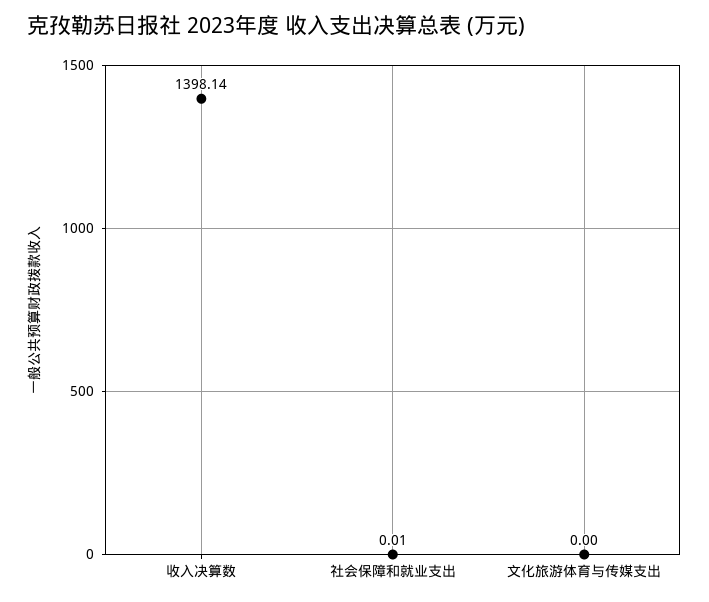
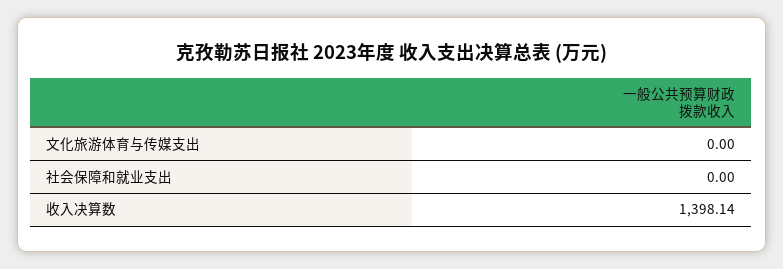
  {
    "收入决算数": 1398.14,
-   "社会保障和就业支出": 0.01,
+   "社会保障和就业支出": 0,
    "文化旅游体育与传媒支出": 0
  }

